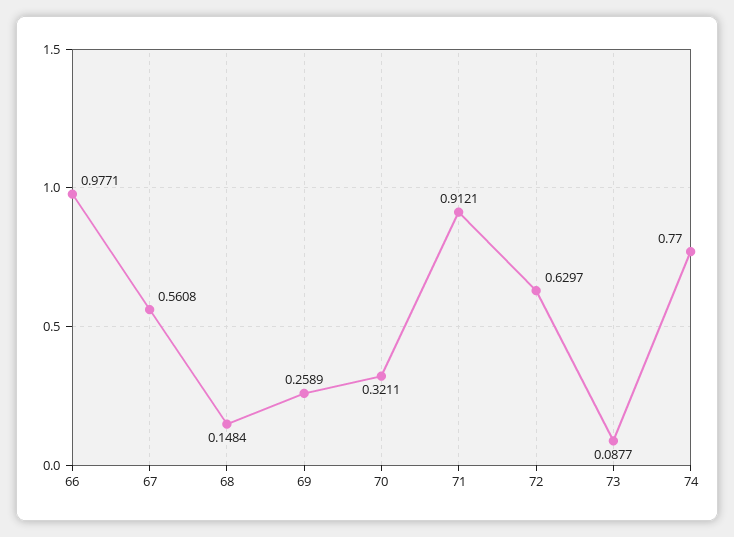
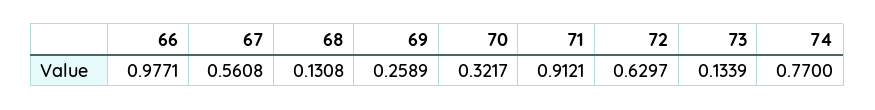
  {
    "66": 0.9771,
    "67": 0.5608,
-   "68": 0.1484,
+   "68": 0.1308,
    "69": 0.2589,
-   "70": 0.3211,
+   "70": 0.3217,
    "71": 0.9121,
    "72": 0.6297,
-   "73": 0.0877,
+   "73": 0.1339,
    "74": 0.77
  }

